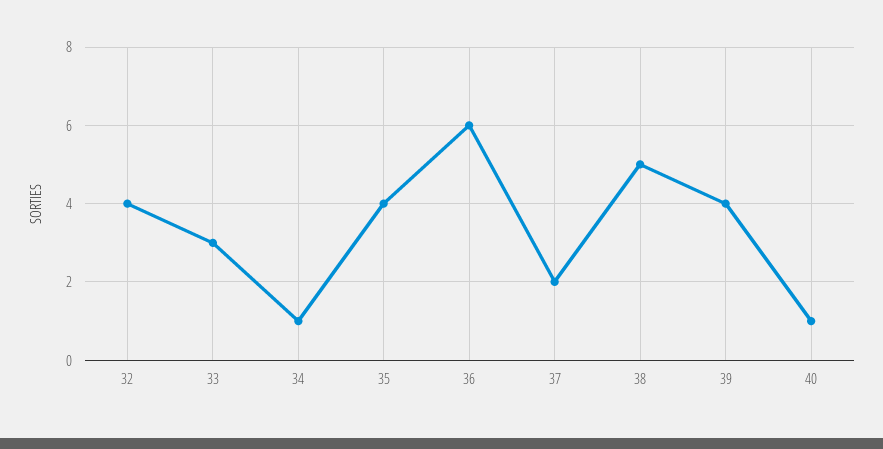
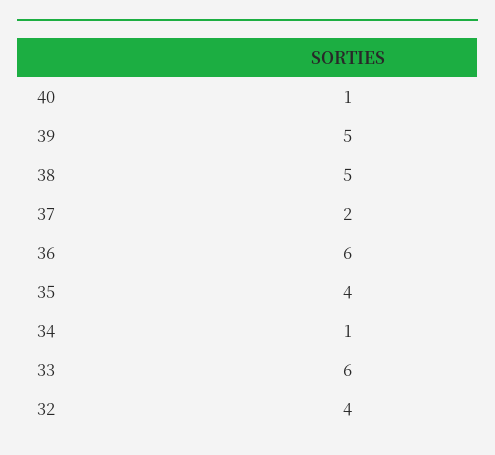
  {
    "32": 4,
-   "33": 3,
+   "33": 6,
    "34": 1,
    "35": 4,
    "36": 6,
    "37": 2,
    "38": 5,
-   "39": 4,
+   "39": 5,
    "40": 1
  }

